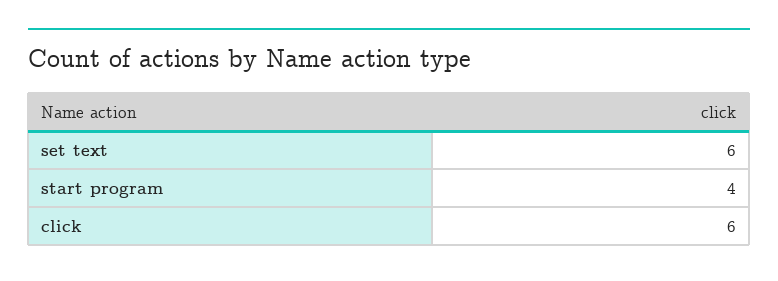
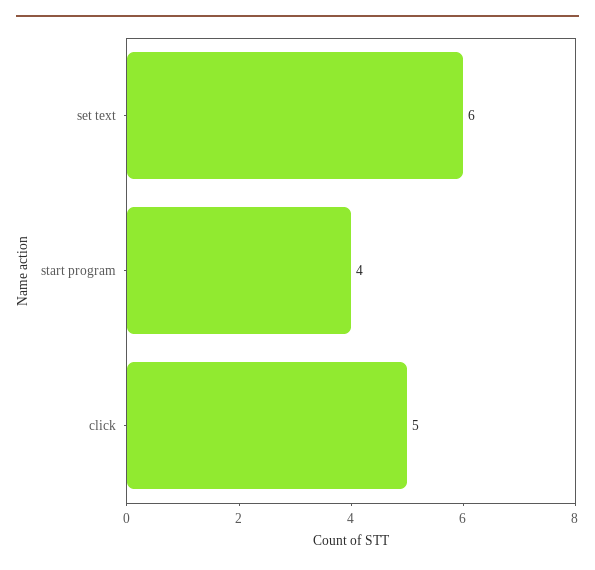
  {
    "set text": 6,
    "start program": 4,
-   "click": 6
+   "click": 5
  }

